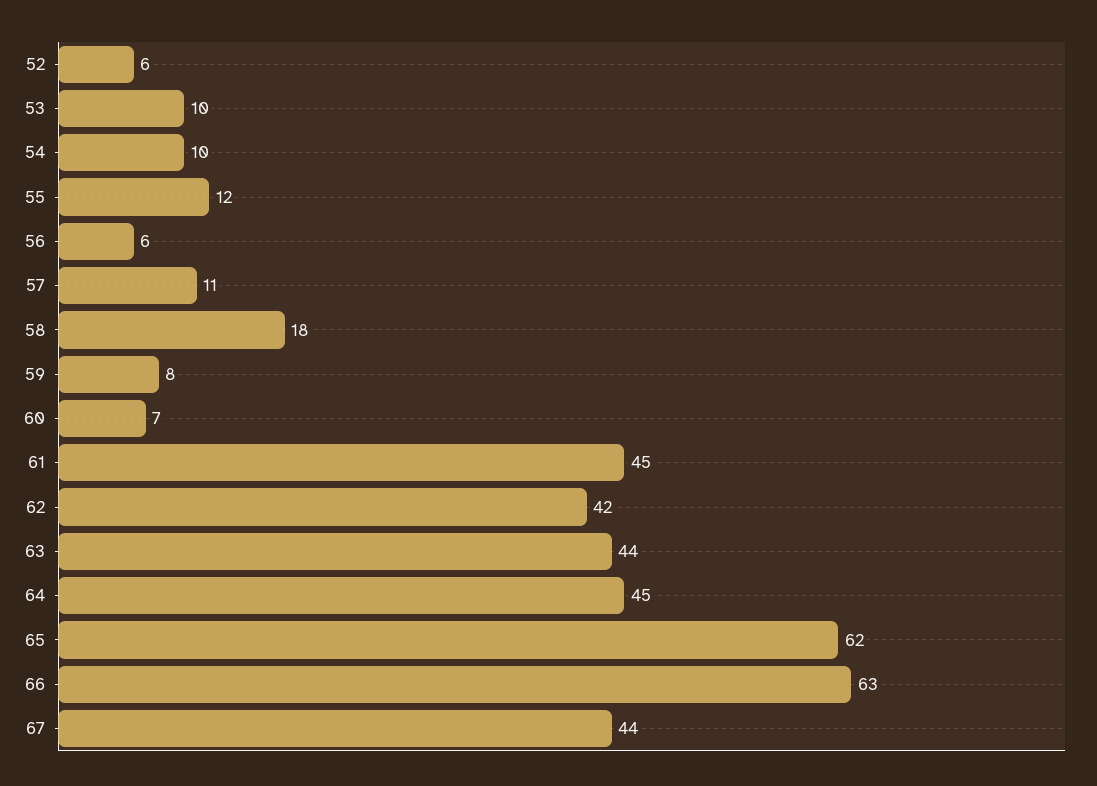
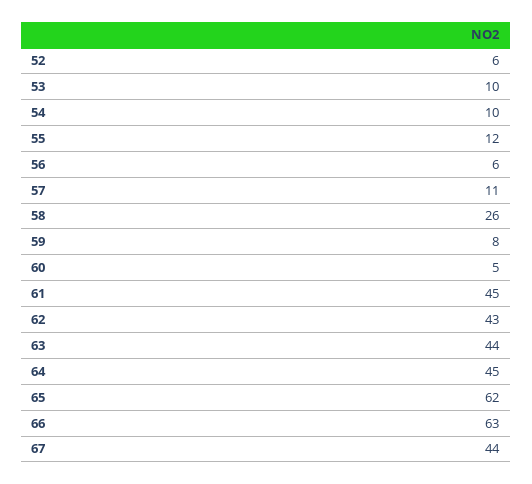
  {
    "52": 6,
    "53": 10,
    "54": 10,
    "55": 12,
    "56": 6,
    "57": 11,
-   "58": 18,
+   "58": 26,
    "59": 8,
-   "60": 7,
+   "60": 5,
    "61": 45,
-   "62": 42,
+   "62": 43,
    "63": 44,
    "64": 45,
    "65": 62,
    "66": 63,
    "67": 44
  }

